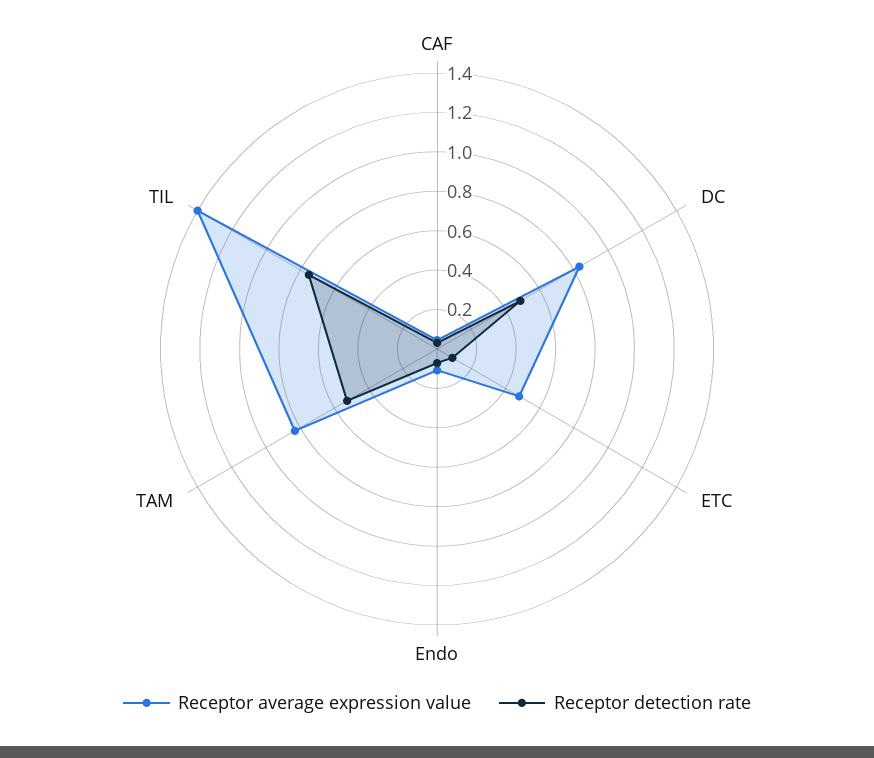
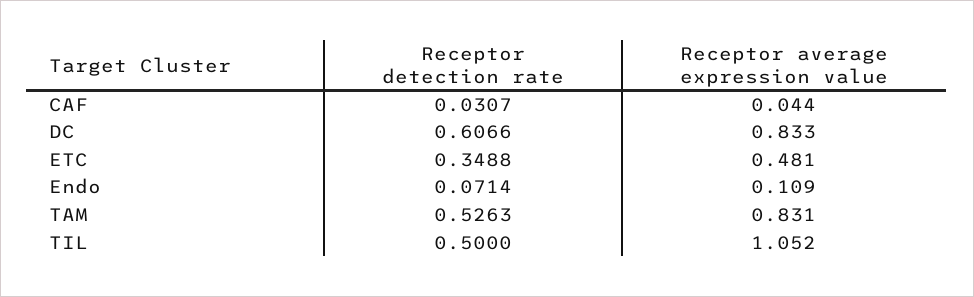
  {
    "Receptor average expression value": {
      "CAF": 0.044,
      "DC": 0.833,
      "ETC": 0.481,
      "Endo": 0.109,
      "TAM": 0.831,
-     "TIL": 1.4
+     "TIL": 1.052
    },
    "Receptor detection rate": {
      "CAF": 0.0307,
-     "DC": 0.5,
+     "DC": 0.6066,
-     "ETC": 0.1,
+     "ETC": 0.3488,
      "Endo": 0.0714,
      "TAM": 0.5263,
-     "TIL": 0.75
+     "TIL": 0.5
    }
  }

